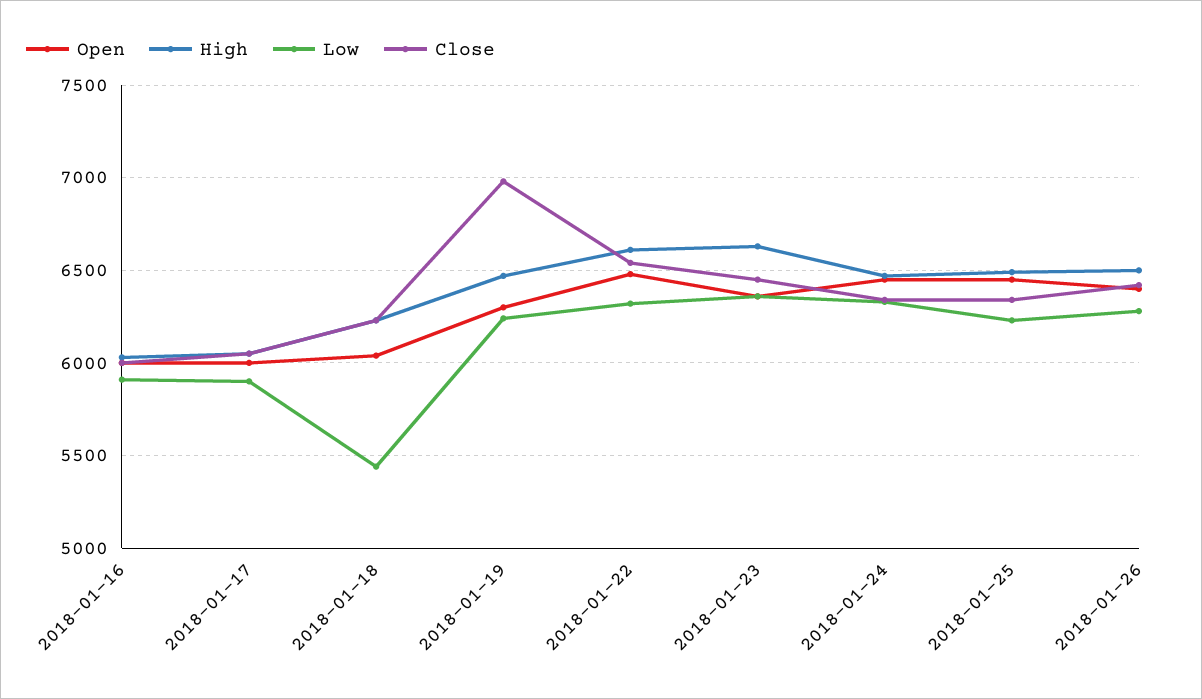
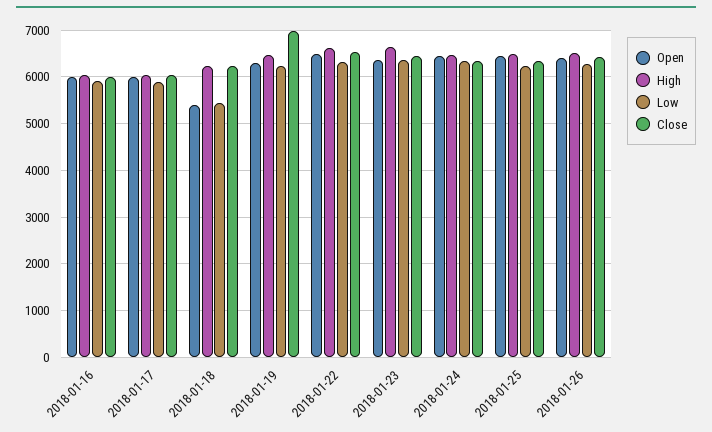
  {
    "Open": {
      "2018-01-16": 6000,
      "2018-01-17": 6000,
-     "2018-01-18": 6050,
+     "2018-01-18": 5400,
      "2018-01-19": 6300,
      "2018-01-22": 6500,
      "2018-01-23": 6350,
      "2018-01-24": 6450,
      "2018-01-25": 6450,
      "2018-01-26": 6400
    },
    "High": {
      "2018-01-16": 6050,
      "2018-01-17": 6050,
      "2018-01-18": 6250,
      "2018-01-19": 6450,
      "2018-01-22": 6600,
      "2018-01-23": 6650,
      "2018-01-24": 6450,
      "2018-01-25": 6500,
      "2018-01-26": 6500
    },
    "Low": {
      "2018-01-16": 5900,
      "2018-01-17": 5900,
      "2018-01-18": 5450,
      "2018-01-19": 6250,
      "2018-01-22": 6300,
      "2018-01-23": 6350,
      "2018-01-24": 6350,
      "2018-01-25": 6250,
      "2018-01-26": 6300
    },
    "Close": {
      "2018-01-16": 6000,
      "2018-01-17": 6050,
      "2018-01-18": 6250,
      "2018-01-19": 7000,
      "2018-01-22": 6550,
      "2018-01-23": 6450,
      "2018-01-24": 6350,
      "2018-01-25": 6350,
      "2018-01-26": 6400
    }
  }

